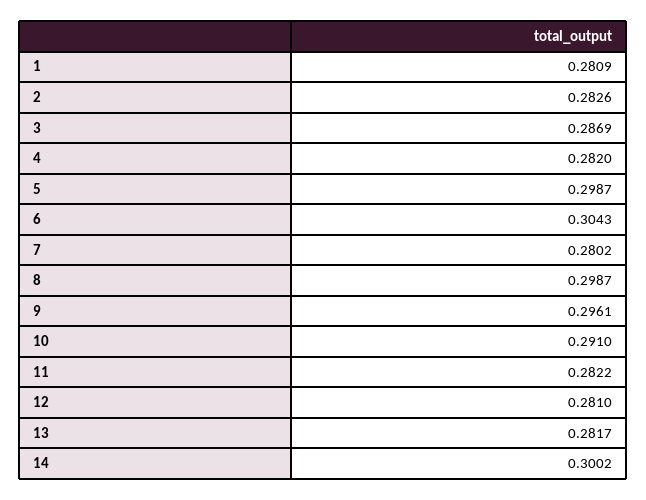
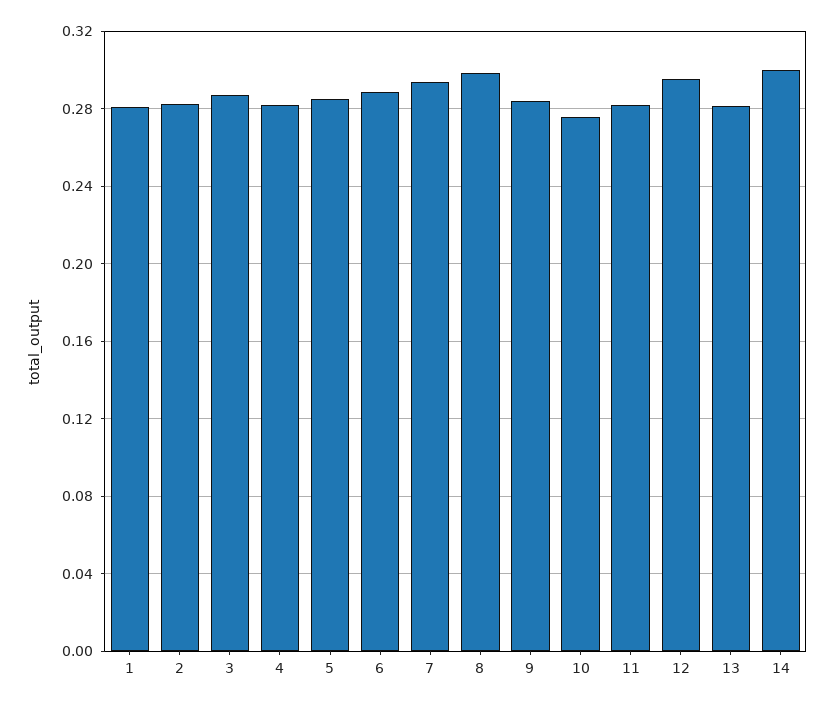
  {
    "1": 0.2809,
    "2": 0.2826,
    "3": 0.2869,
    "4": 0.282,
-   "5": 0.2987,
+   "5": 0.285,
-   "6": 0.3043,
+   "6": 0.29,
-   "7": 0.2802,
+   "7": 0.295,
    "8": 0.2987,
-   "9": 0.2961,
+   "9": 0.285,
-   "10": 0.291,
+   "10": 0.275,
    "11": 0.2822,
-   "12": 0.281,
+   "12": 0.295,
    "13": 0.2817,
    "14": 0.3002
  }

